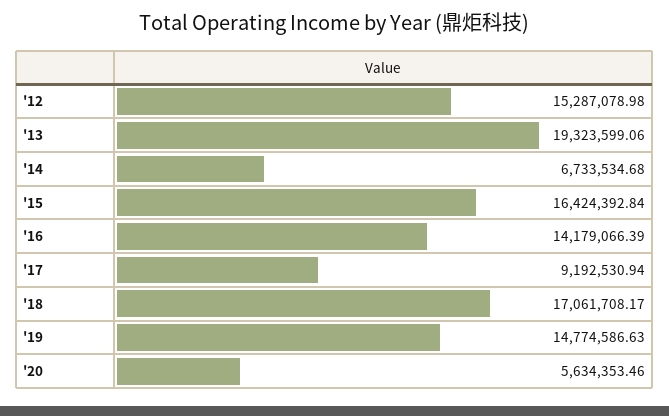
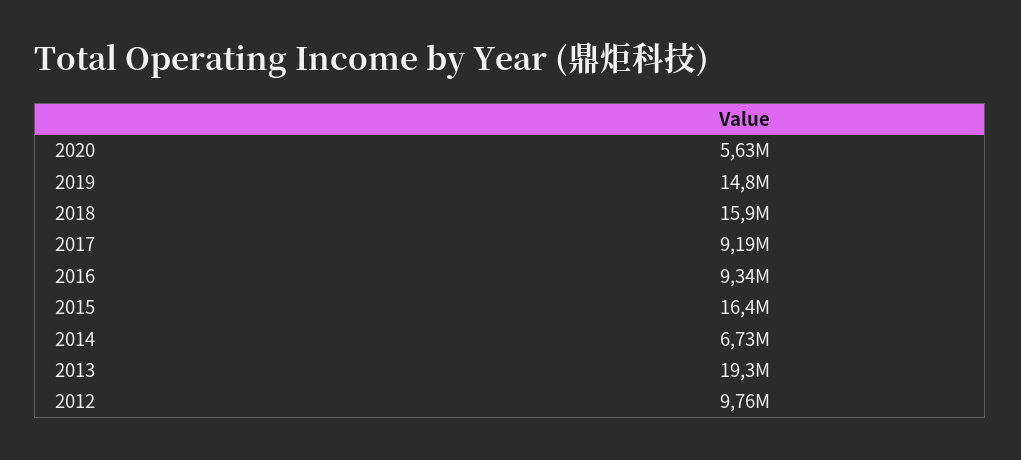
  {
-   "'12": 15287078.98,
+   "'12": 9760000,
    "'13": 19323599.06,
    "'14": 6733534.68,
    "'15": 16424392.84,
-   "'16": 14179066.39,
+   "'16": 9340000,
    "'17": 9192530.94,
-   "'18": 17061708.17,
+   "'18": 15900000,
    "'19": 14774586.63,
    "'20": 5634353.46
  }

